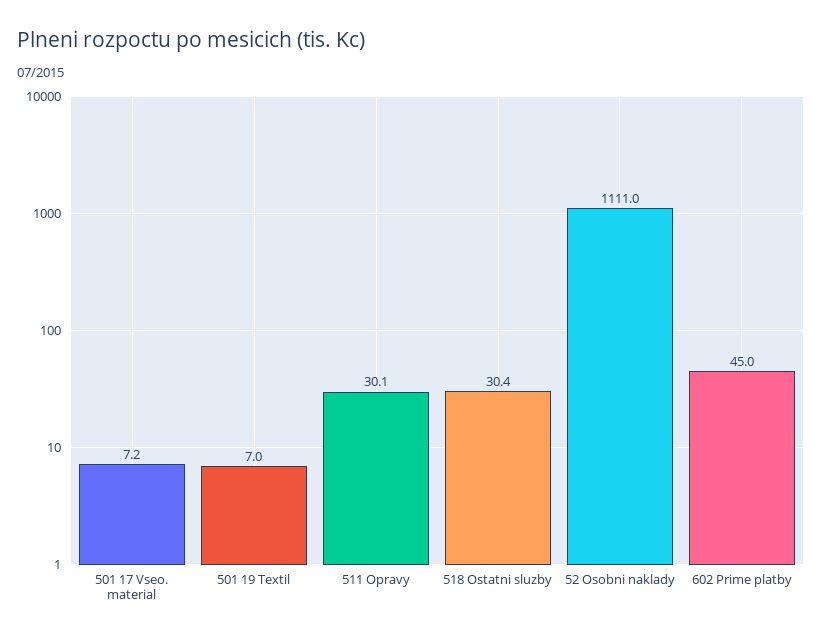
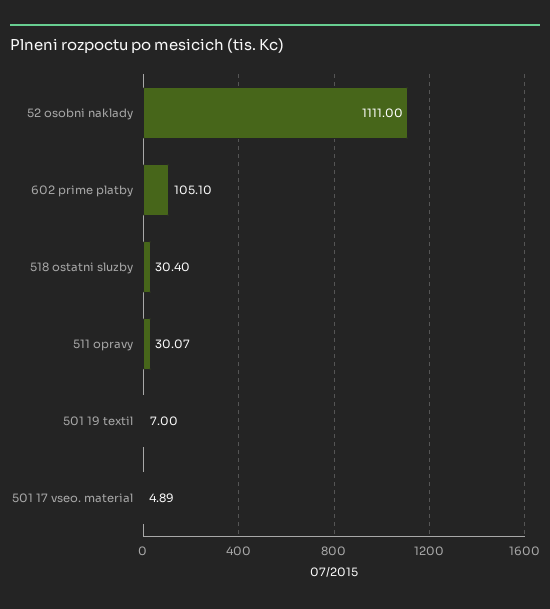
  {
-   "501 17 Vseo. material": 7.2,
+   "501 17 Vseo. material": 4.89,
    "501 19 Textil": 7,
    "511 Opravy": 30.07,
    "518 Ostatni sluzby": 30.4,
    "52 Osobni naklady": 1111,
-   "602 Prime platby": 45
+   "602 Prime platby": 105.1
  }

